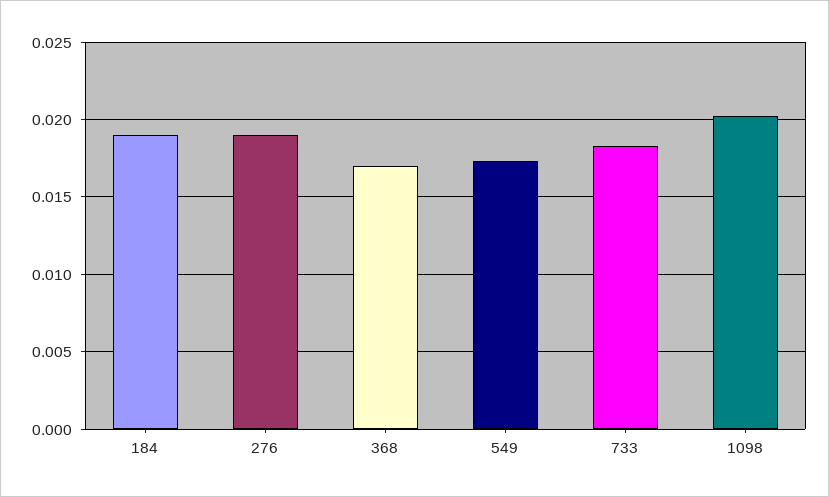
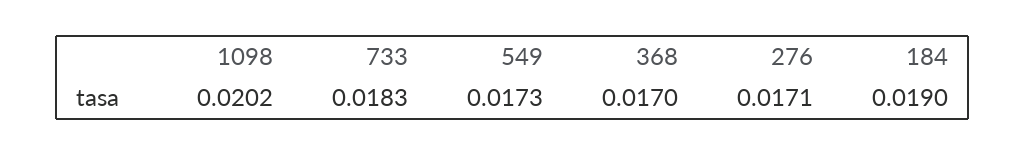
  {
    "184": 0.019,
-   "276": 0.019,
+   "276": 0.0171,
    "368": 0.017,
    "549": 0.0173,
    "733": 0.0183,
    "1098": 0.0202
  }

